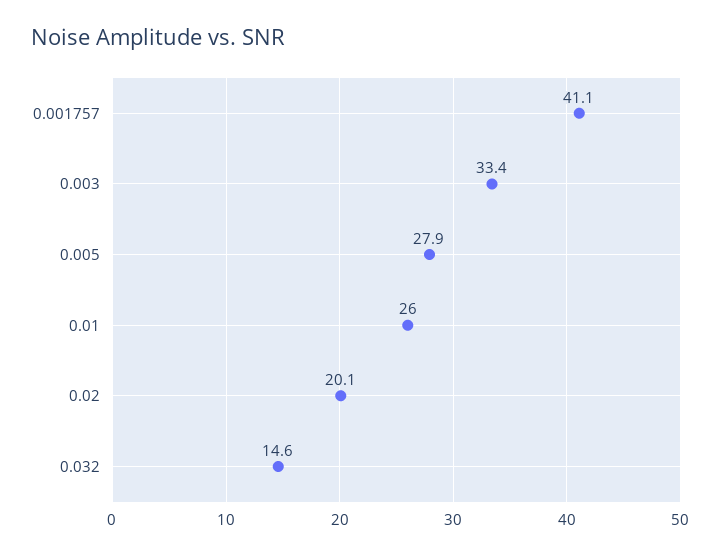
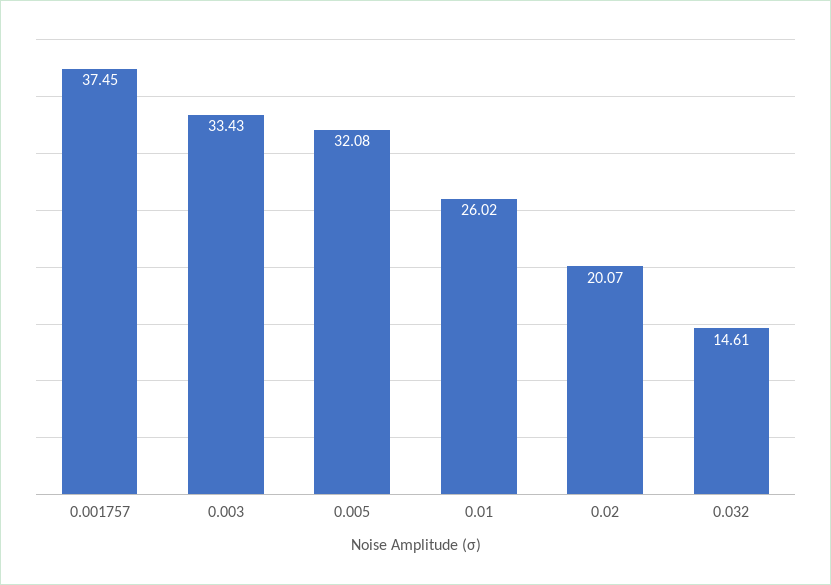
  {
-   "0.001757": 41.1,
+   "0.001757": 37.45,
    "0.003": 33.43,
-   "0.005": 27.9,
+   "0.005": 32.08,
    "0.01": 26.02,
    "0.02": 20.07,
    "0.032": 14.61
  }

